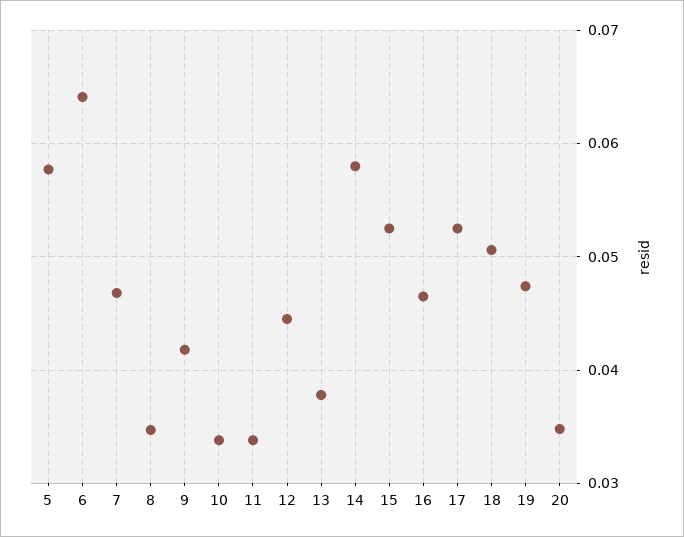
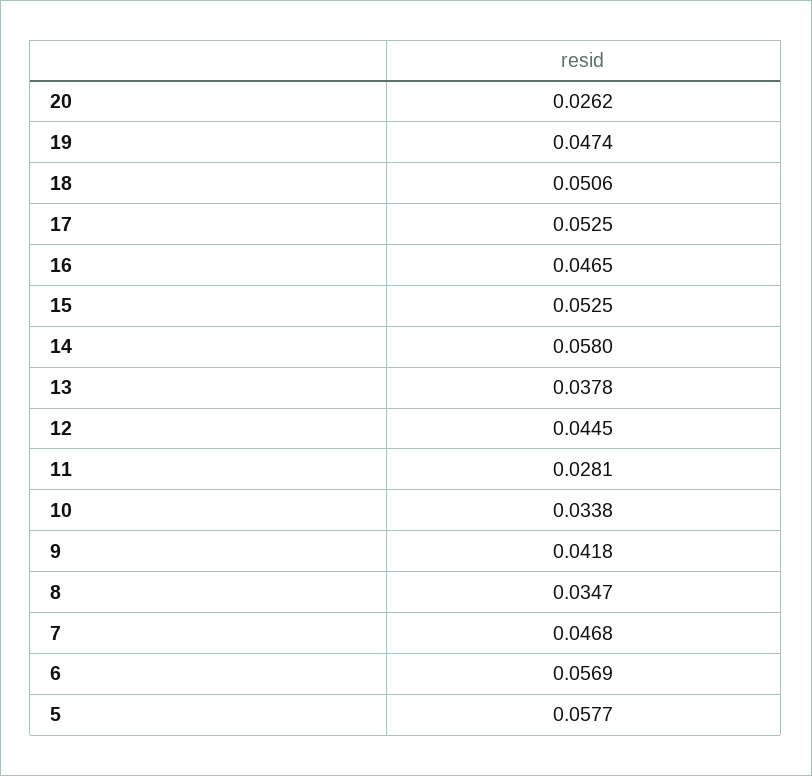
  {
    "5": 0.0577,
-   "6": 0.064,
+   "6": 0.0569,
    "7": 0.0468,
    "8": 0.0347,
    "9": 0.0418,
    "10": 0.0338,
-   "11": 0.034,
+   "11": 0.0281,
    "12": 0.0445,
    "13": 0.0378,
    "14": 0.058,
    "15": 0.0525,
    "16": 0.0465,
    "17": 0.0525,
    "18": 0.0506,
    "19": 0.0474,
-   "20": 0.035
+   "20": 0.0262
  }

